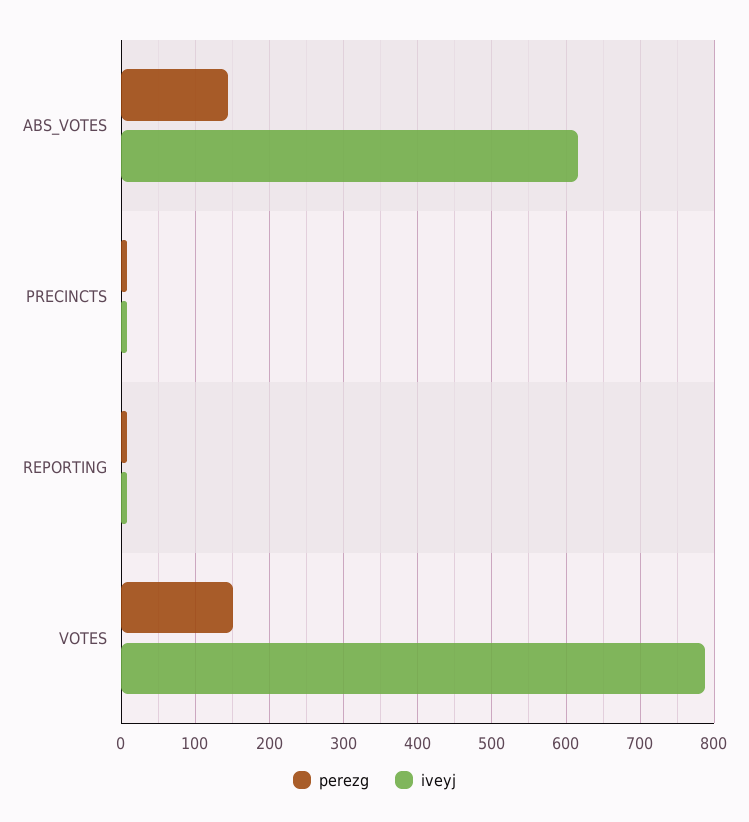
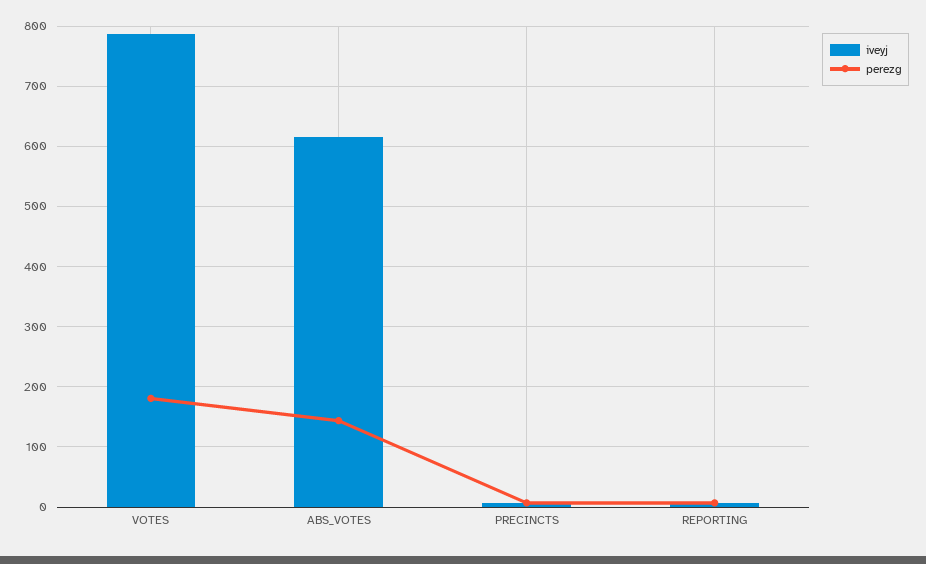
  {
    "perezg": {
      "ABS_VOTES": 140,
      "PRECINCTS": 10,
      "REPORTING": 10,
-     "VOTES": 150
+     "VOTES": 180
    },
    "iveyj": {
      "ABS_VOTES": 620,
      "PRECINCTS": 10,
      "REPORTING": 10,
      "VOTES": 790
    }
  }

